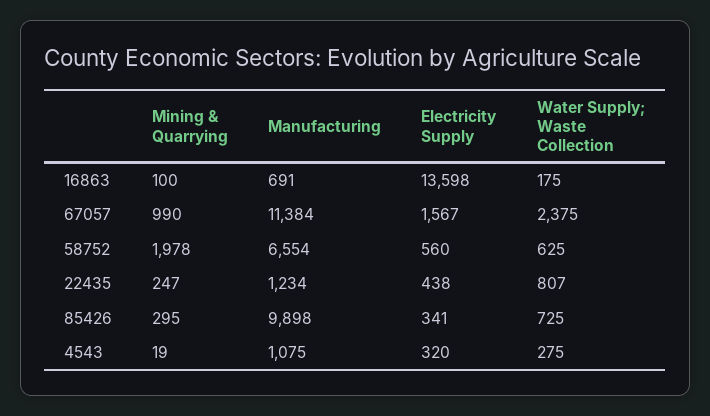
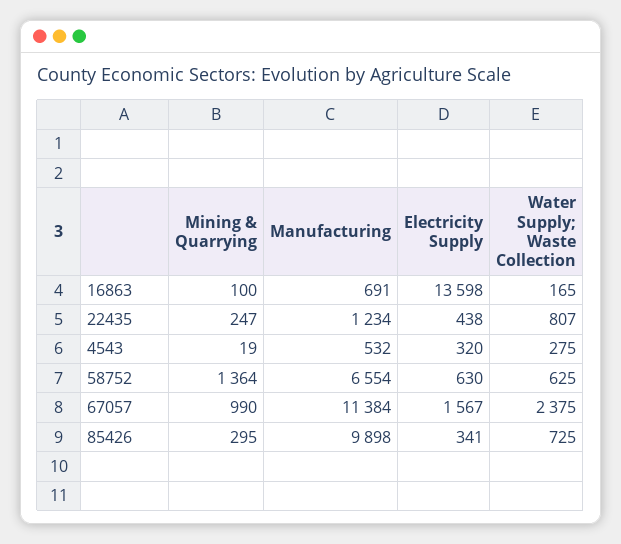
  {
    "Mining & Quarrying": {
      "16863": 100,
      "67057": 990,
-     "58752": 1978,
+     "58752": 1364,
      "22435": 247,
      "85426": 295,
      "4543": 19
    },
    "Manufacturing": {
      "16863": 691,
      "67057": 11384,
      "58752": 6554,
      "22435": 1234,
      "85426": 9898,
-     "4543": 1075
+     "4543": 532
    },
    "Electricity Supply": {
      "16863": 13598,
      "67057": 1567,
-     "58752": 560,
+     "58752": 630,
      "22435": 438,
      "85426": 341,
      "4543": 320
    },
    "Water Supply; Waste Collection": {
-     "16863": 175,
+     "16863": 165,
      "67057": 2375,
      "58752": 625,
      "22435": 807,
      "85426": 725,
      "4543": 275
    }
  }

